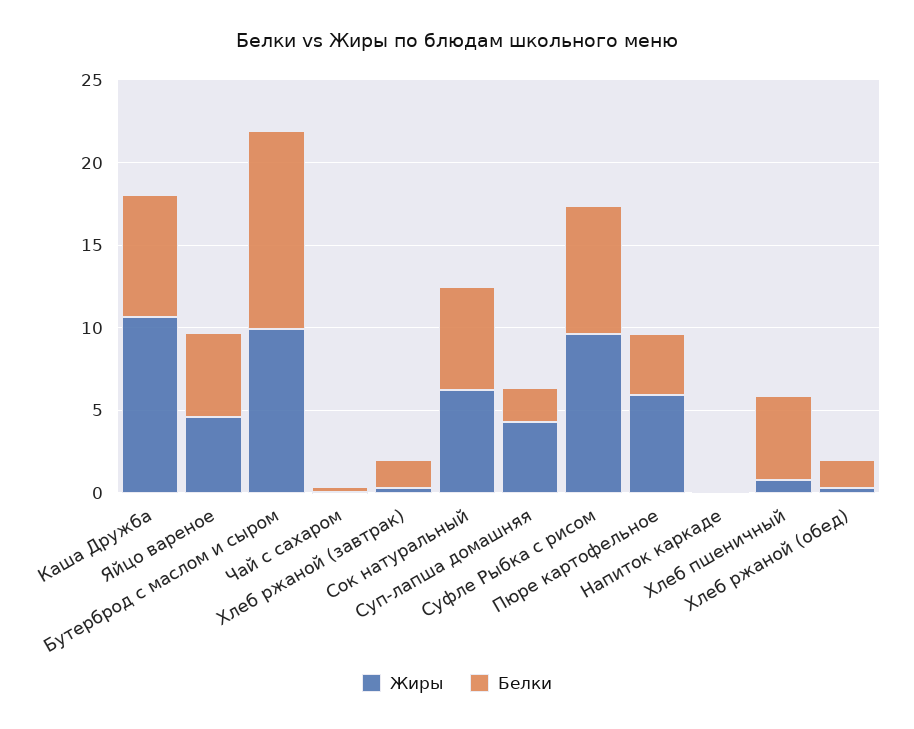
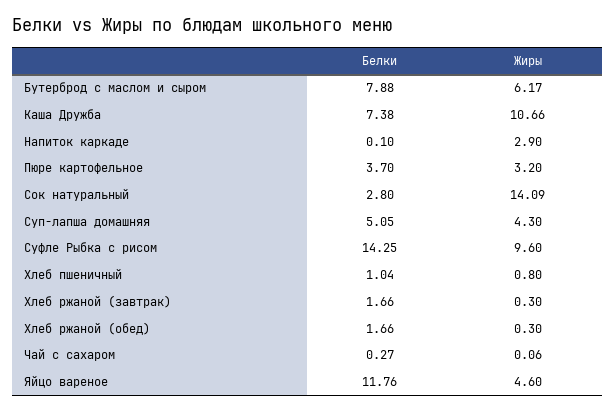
  {
    "Жиры": {
      "Каша Дружба": 10.66,
      "Яйцо вареное": 4.6,
-     "Бутерброд с маслом и сыром": 10,
+     "Бутерброд с маслом и сыром": 6.17,
      "Чай с сахаром": 0.06,
      "Хлеб ржаной (завтрак)": 0.3,
-     "Сок натуральный": 6,
+     "Сок натуральный": 14.09,
      "Суп-лапша домашняя": 4.3,
      "Суфле Рыбка с рисом": 9.6,
-     "Пюре картофельное": 6,
+     "Пюре картофельное": 3.2,
-     "Напиток каркаде": 0,
+     "Напиток каркаде": 2.9,
      "Хлеб пшеничный": 0.8,
      "Хлеб ржаной (обед)": 0.3
    },
    "Белки": {
      "Каша Дружба": 7.38,
-     "Яйцо вареное": 5,
+     "Яйцо вареное": 11.76,
-     "Бутерброд с маслом и сыром": 12,
+     "Бутерброд с маслом и сыром": 7.88,
      "Чай с сахаром": 0.27,
      "Хлеб ржаной (завтрак)": 1.66,
-     "Сок натуральный": 6,
+     "Сок натуральный": 2.8,
-     "Суп-лапша домашняя": 2,
+     "Суп-лапша домашняя": 5.05,
-     "Суфле Рыбка с рисом": 8,
+     "Суфле Рыбка с рисом": 14.25,
      "Пюре картофельное": 3.7,
      "Напиток каркаде": 0.1,
-     "Хлеб пшеничный": 5,
+     "Хлеб пшеничный": 1.04,
      "Хлеб ржаной (обед)": 1.66
    }
  }

